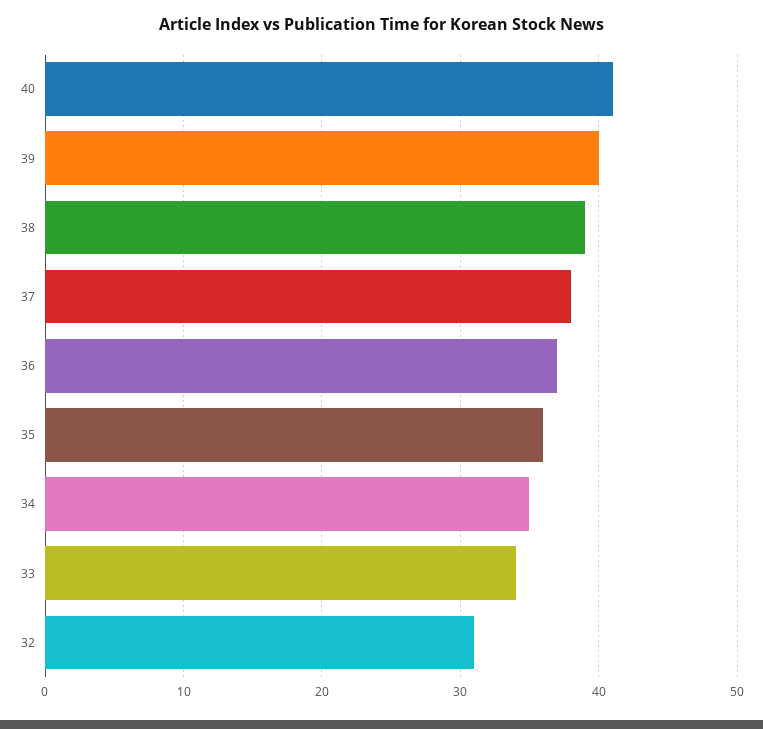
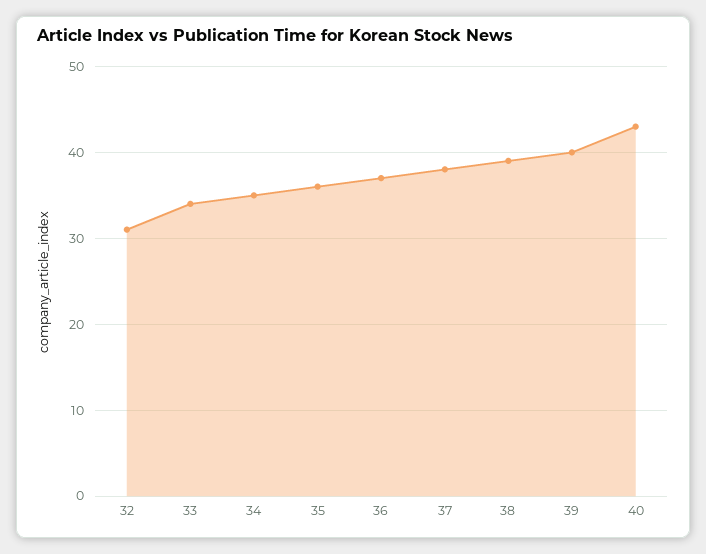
  {
-   "40": 41,
+   "40": 43,
    "39": 40,
    "38": 39,
    "37": 38,
    "36": 37,
    "35": 36,
    "34": 35,
    "33": 34,
    "32": 31
  }

